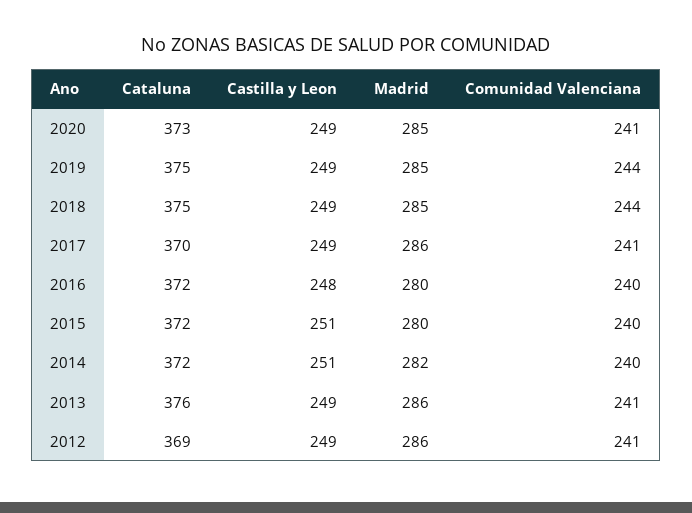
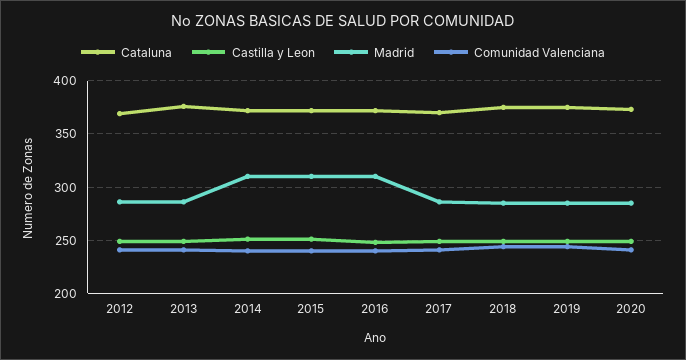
  {
    "Cataluna": {
      "2020": 373,
      "2019": 375,
      "2018": 375,
      "2017": 370,
      "2016": 372,
      "2015": 372,
      "2014": 372,
      "2013": 376,
      "2012": 369
    },
    "Castilla y Leon": {
      "2020": 249,
      "2019": 249,
      "2018": 249,
      "2017": 249,
      "2016": 248,
      "2015": 251,
      "2014": 251,
      "2013": 249,
      "2012": 249
    },
    "Madrid": {
      "2020": 285,
      "2019": 285,
      "2018": 285,
      "2017": 286,
-     "2016": 280,
+     "2016": 310,
-     "2015": 280,
+     "2015": 310,
-     "2014": 282,
+     "2014": 310,
      "2013": 286,
      "2012": 286
    },
    "Comunidad Valenciana": {
      "2020": 241,
      "2019": 244,
      "2018": 244,
      "2017": 241,
      "2016": 240,
      "2015": 240,
      "2014": 240,
      "2013": 241,
      "2012": 241
    }
  }

